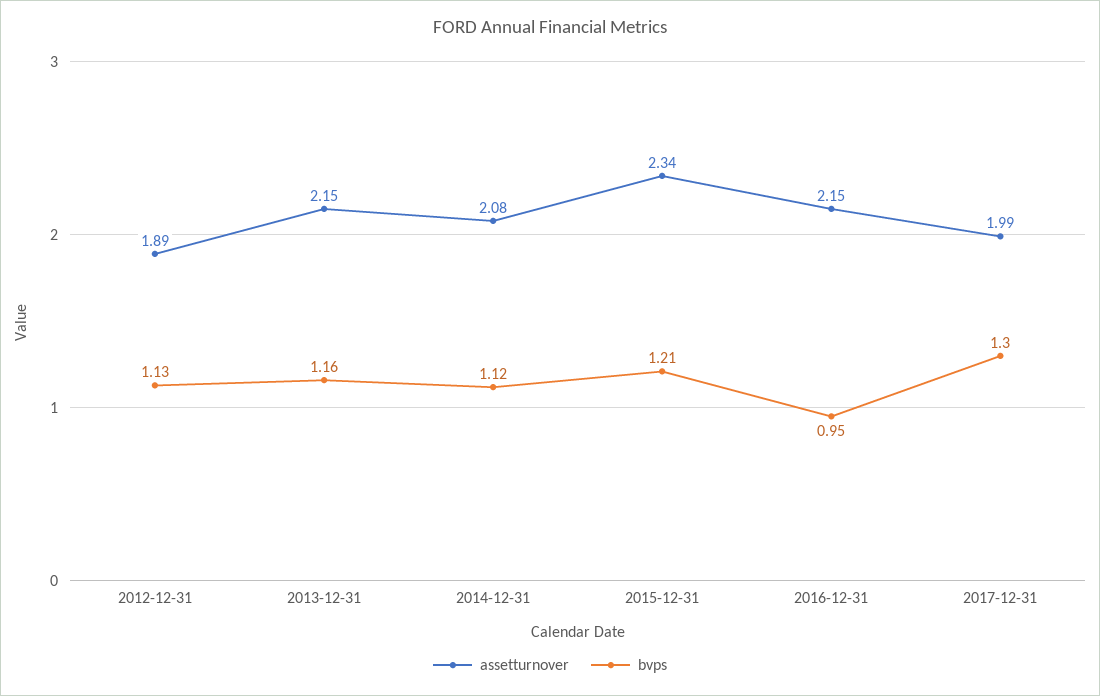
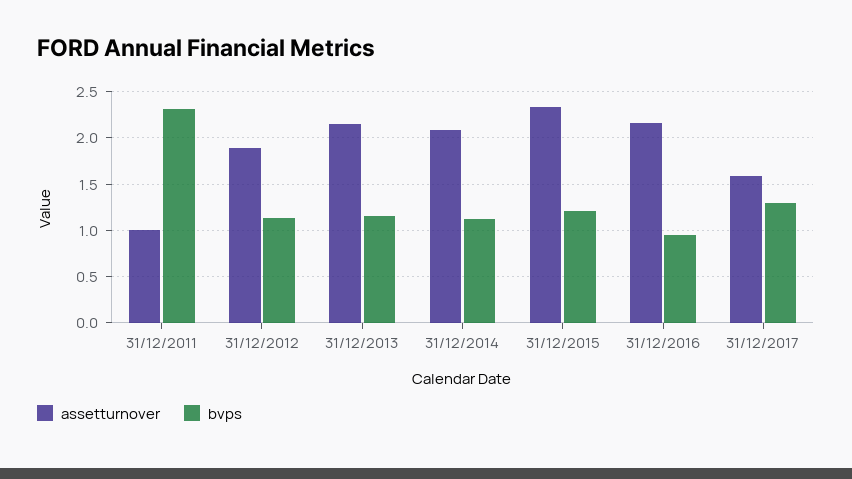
  {
    "assetturnover": {
      "2012-12-31": 1.89,
      "2013-12-31": 2.15,
      "2014-12-31": 2.08,
      "2015-12-31": 2.34,
      "2016-12-31": 2.15,
-     "2017-12-31": 1.99
+     "2017-12-31": 1.6,
+     "31/12/2011": 1
    },
    "bvps": {
      "2012-12-31": 1.13,
      "2013-12-31": 1.16,
      "2014-12-31": 1.12,
      "2015-12-31": 1.21,
      "2016-12-31": 0.95,
-     "2017-12-31": 1.3
+     "2017-12-31": 1.3,
+     "31/12/2011": 2.3
    }
  }

